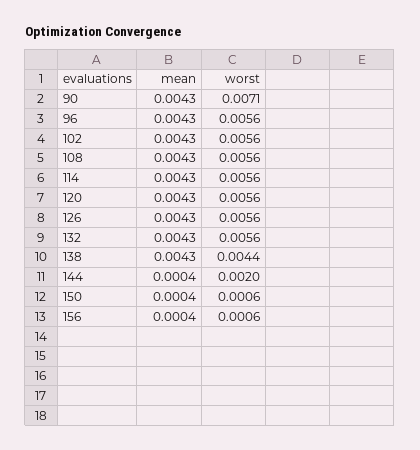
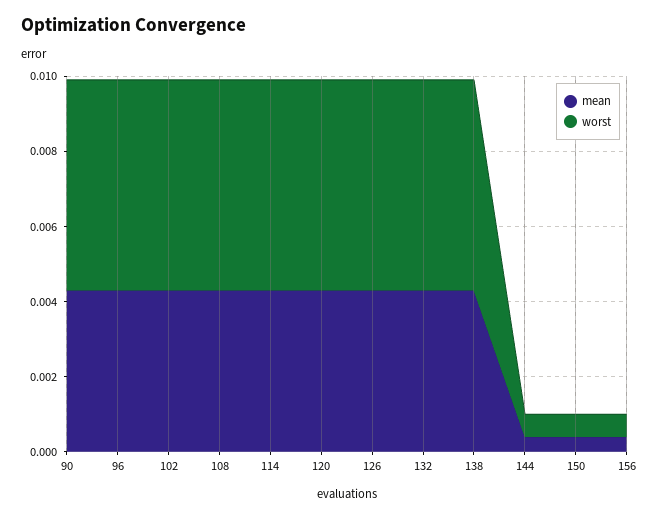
  {
    "mean": {
      "90": 0.0043,
      "96": 0.0043,
      "102": 0.0043,
      "108": 0.0043,
      "114": 0.0043,
      "120": 0.0043,
      "126": 0.0043,
      "132": 0.0043,
      "138": 0.0043,
      "144": 0.0004,
      "150": 0.0004,
      "156": 0.0004
    },
    "worst": {
-     "90": 0.0071,
+     "90": 0.0055,
      "96": 0.0056,
      "102": 0.0056,
      "108": 0.0056,
      "114": 0.0056,
      "120": 0.0056,
      "126": 0.0056,
      "132": 0.0056,
-     "138": 0.0044,
+     "138": 0.0055,
-     "144": 0.002,
+     "144": 0.0005,
      "150": 0.0006,
      "156": 0.0006
    }
  }

